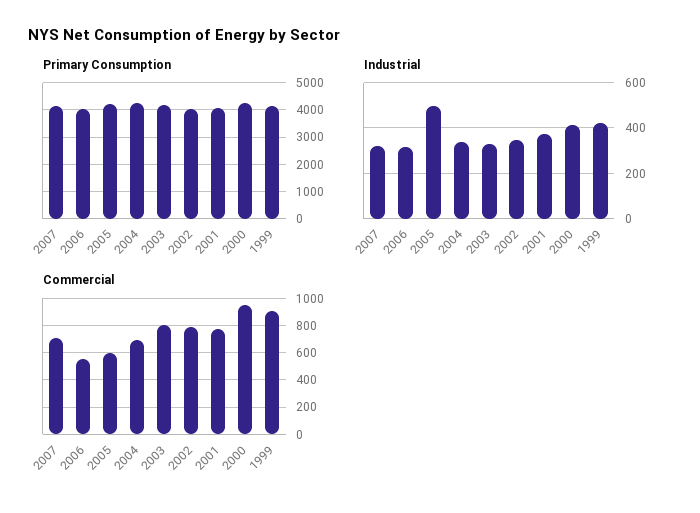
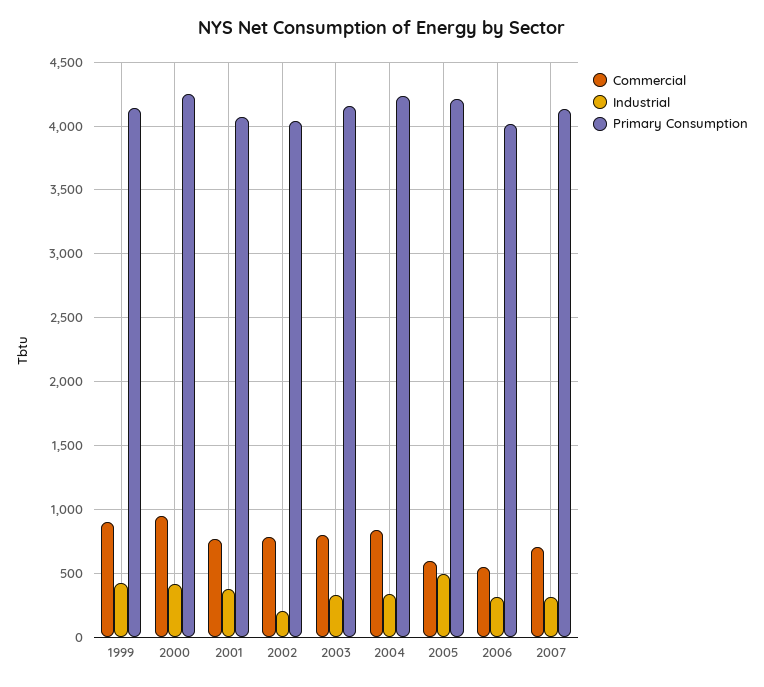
  {
    "Primary Consumption": {
      "2007": 4150,
      "2006": 4000,
      "2005": 4200,
      "2004": 4250,
      "2003": 4150,
      "2002": 4050,
      "2001": 4050,
      "2000": 4250,
      "1999": 4150
    },
    "Industrial": {
      "2007": 300,
      "2006": 300,
      "2005": 500,
      "2004": 350,
      "2003": 350,
-     "2002": 350,
+     "2002": 200,
      "2001": 350,
      "2000": 400,
      "1999": 400
    },
    "Commercial": {
      "2007": 700,
      "2006": 550,
      "2005": 600,
-     "2004": 700,
+     "2004": 850,
      "2003": 800,
      "2002": 800,
      "2001": 750,
      "2000": 950,
      "1999": 900
    }
  }

